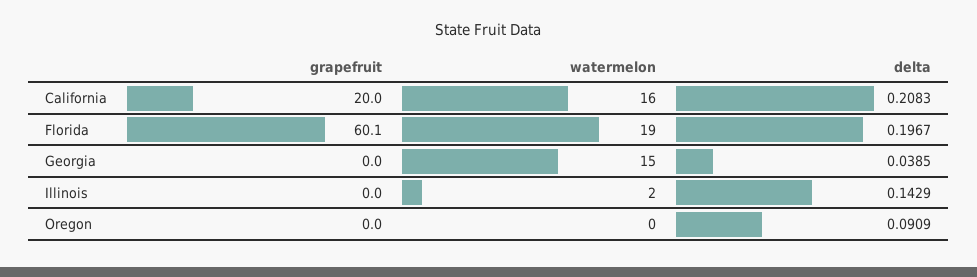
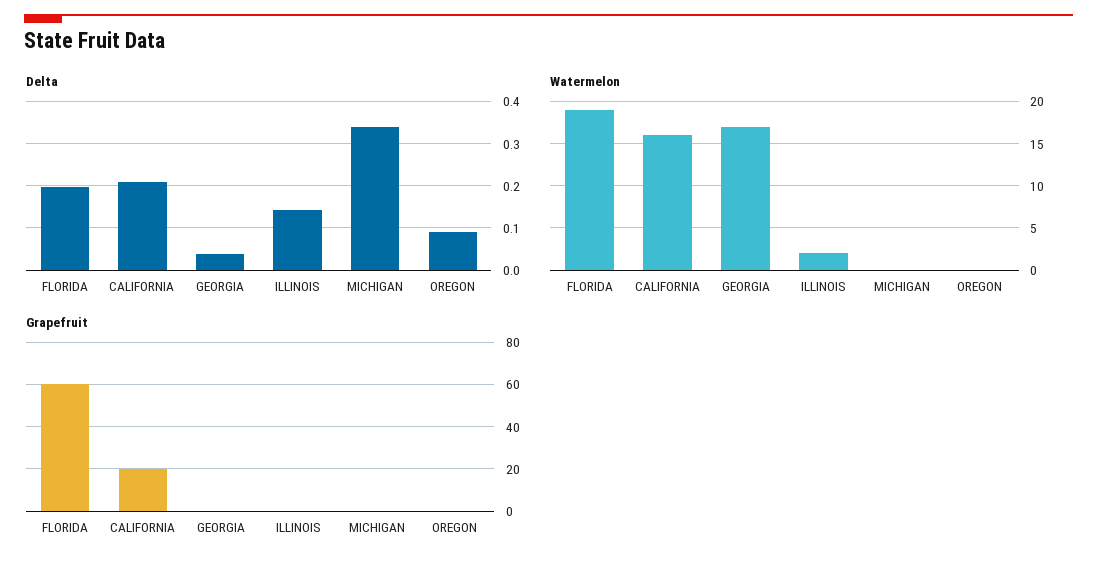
  {
    "grapefruit": {
      "California": 20,
      "Florida": 60.1,
      "Georgia": 0,
      "Illinois": 0,
-     "Oregon": 0
+     "Oregon": 0,
+     "MICHIGAN": 0
    },
    "watermelon": {
      "California": 16,
      "Florida": 19,
-     "Georgia": 15,
+     "Georgia": 17,
      "Illinois": 2,
-     "Oregon": 0
+     "Oregon": 0,
+     "MICHIGAN": 0
    },
    "delta": {
      "California": 0.2083,
      "Florida": 0.1967,
      "Georgia": 0.0385,
      "Illinois": 0.1429,
-     "Oregon": 0.0909
+     "Oregon": 0.0909,
+     "MICHIGAN": 0.34
    }
  }

